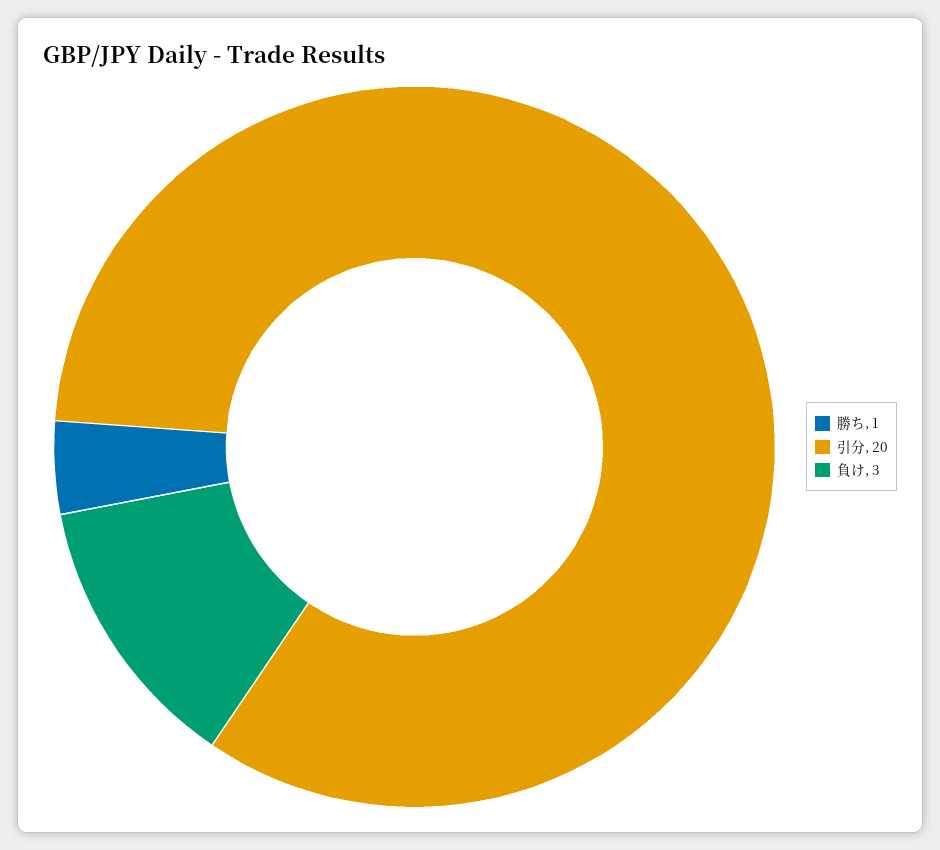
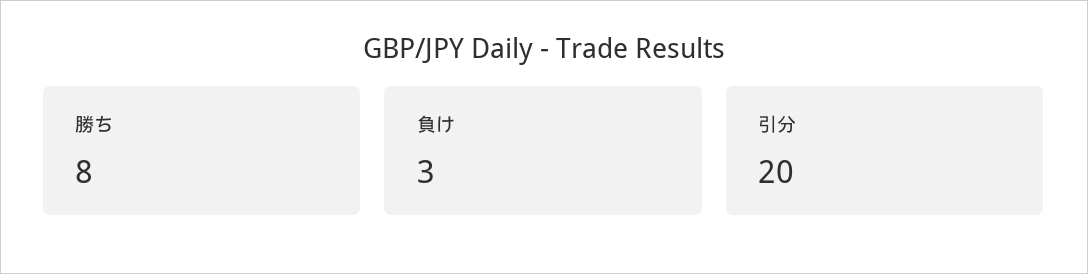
  {
-   "勝ち": 1,
+   "勝ち": 8,
    "引分": 20,
    "負け": 3
  }

